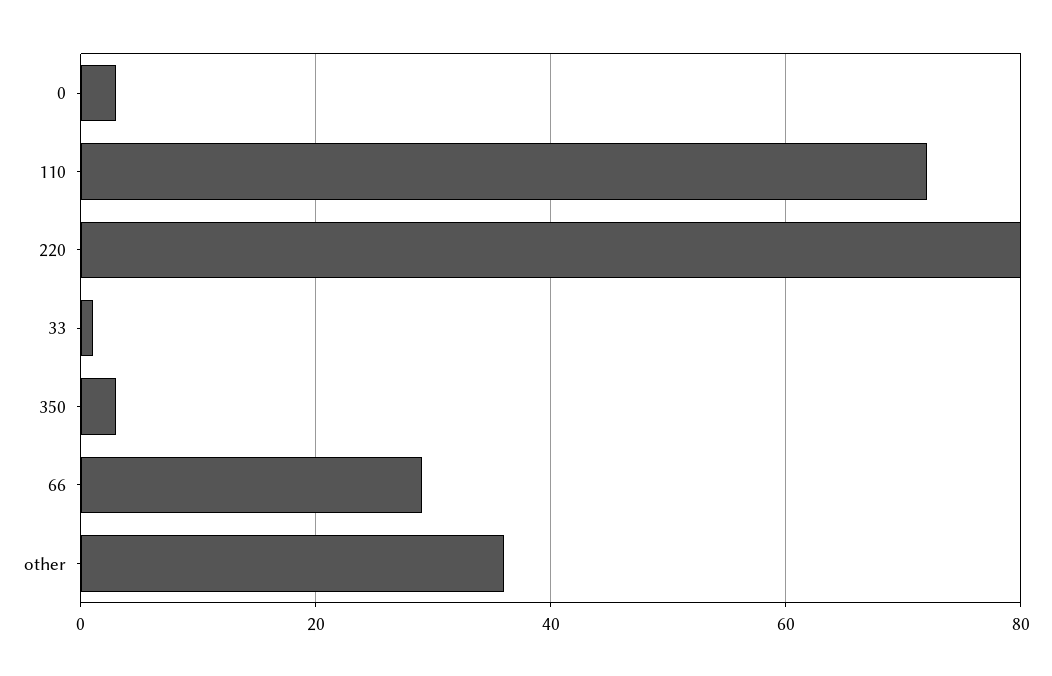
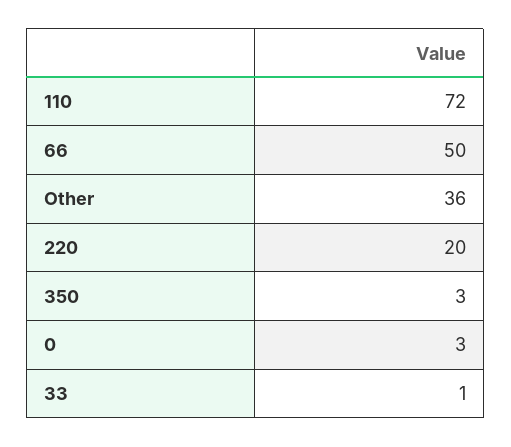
  {
    "0": 3,
    "110": 72,
-   "220": 80,
+   "220": 20,
    "33": 1,
    "350": 3,
-   "66": 30,
+   "66": 50,
    "other": 36
  }

